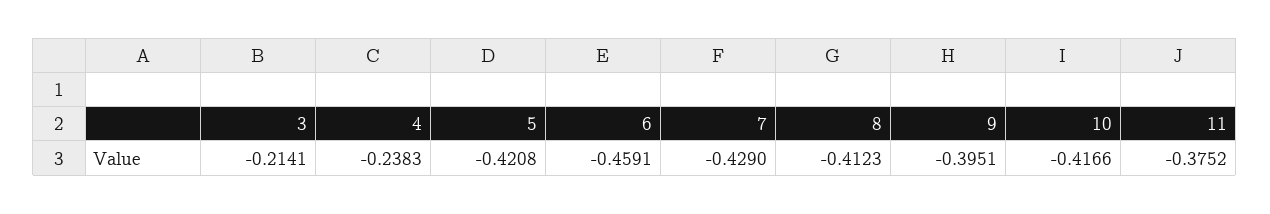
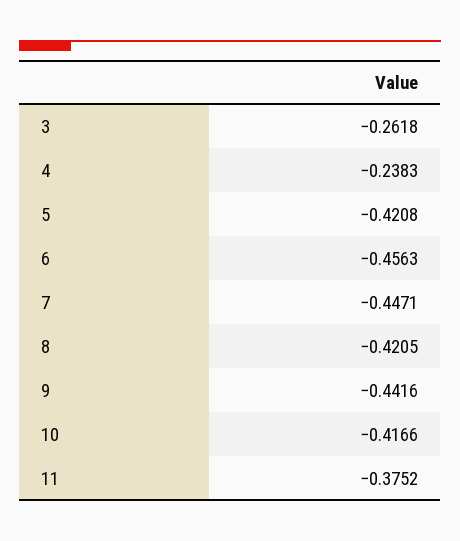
  {
-   "3": -0.2141,
+   "3": -0.2618,
    "4": -0.2383,
    "5": -0.4208,
-   "6": -0.4591,
+   "6": -0.4563,
-   "7": -0.429,
+   "7": -0.4471,
-   "8": -0.4123,
+   "8": -0.4205,
-   "9": -0.3951,
+   "9": -0.4416,
    "10": -0.4166,
    "11": -0.3752
  }

